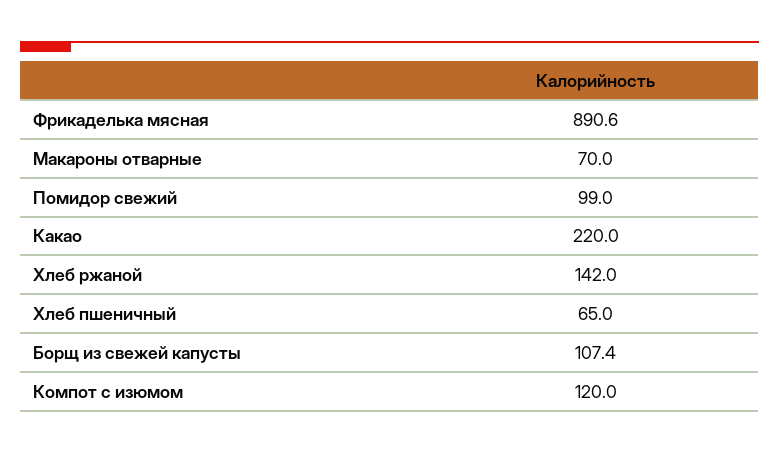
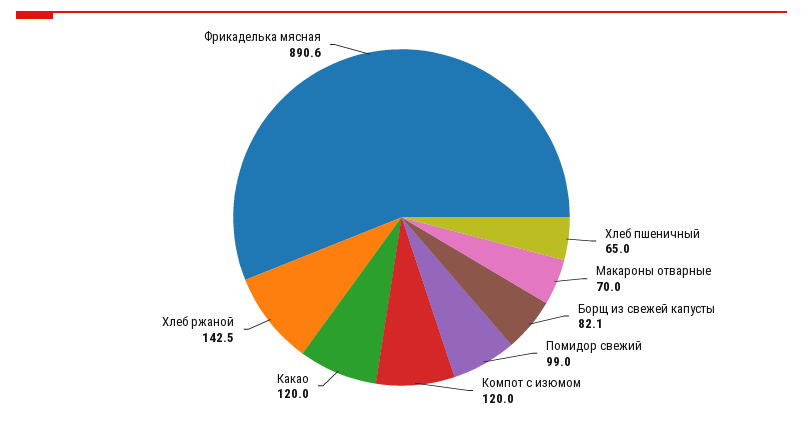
  {
    "Фрикаделька мясная": 890.6,
    "Макароны отварные": 70,
    "Помидор свежий": 99,
-   "Какао": 220,
+   "Какао": 120,
-   "Хлеб ржаной": 142,
+   "Хлеб ржаной": 142.5,
    "Хлеб пшеничный": 65,
-   "Борщ из свежей капусты": 107.4,
+   "Борщ из свежей капусты": 82.1,
    "Компот с изюмом": 120
  }

